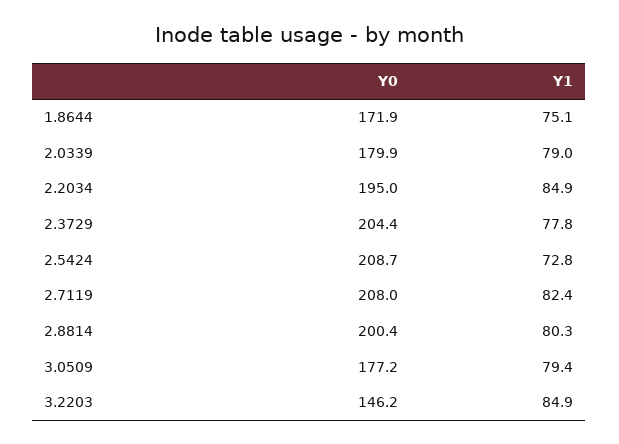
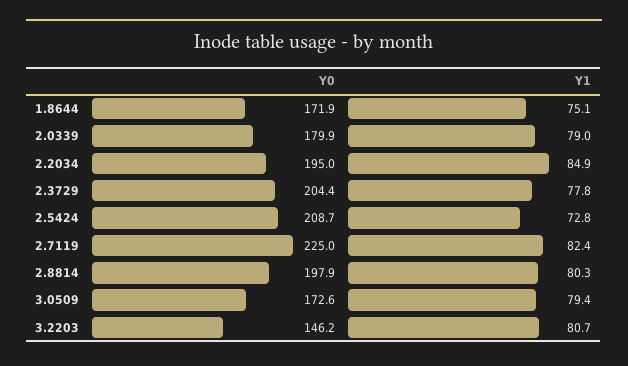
  {
    "Y0": {
      "1.8644": 171.9,
      "2.0339": 179.9,
      "2.2034": 195,
      "2.3729": 204.4,
      "2.5424": 208.7,
-     "2.7119": 208,
+     "2.7119": 225,
-     "2.8814": 200.4,
+     "2.8814": 197.9,
-     "3.0509": 177.2,
+     "3.0509": 172.6,
      "3.2203": 146.2
    },
    "Y1": {
      "1.8644": 75.1,
      "2.0339": 79,
      "2.2034": 84.9,
      "2.3729": 77.8,
      "2.5424": 72.8,
      "2.7119": 82.4,
      "2.8814": 80.3,
      "3.0509": 79.4,
-     "3.2203": 84.9
+     "3.2203": 80.7
    }
  }

